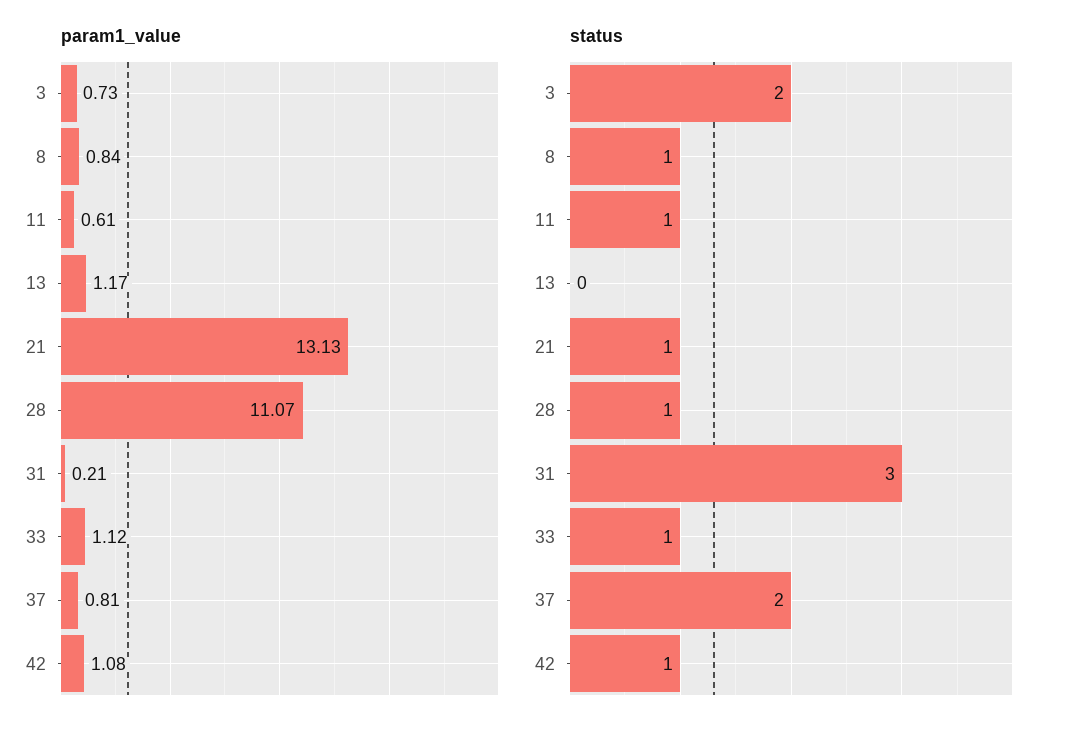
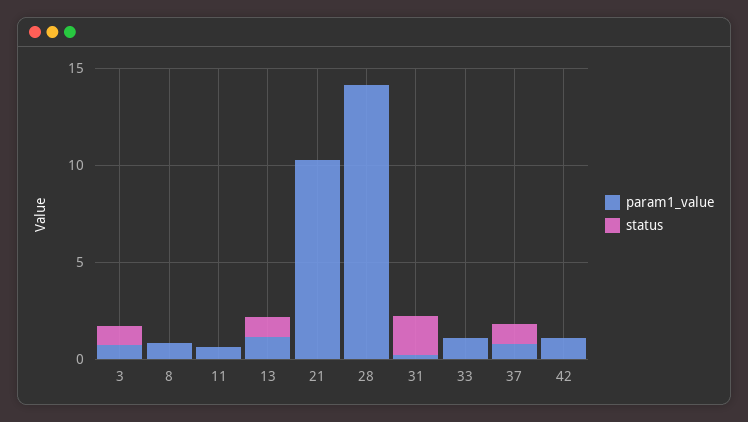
  {
    "param1_value": {
      "3": 0.73,
      "8": 0.84,
      "11": 0.61,
      "13": 1.17,
-     "21": 13.13,
+     "21": 10,
-     "28": 11.07,
+     "28": 14,
      "31": 0.21,
      "33": 1.12,
      "37": 0.81,
      "42": 1.08
    },
    "status": {
-     "3": 2,
+     "3": 1,
-     "8": 1,
+     "8": 0,
-     "11": 1,
+     "11": 0,
-     "13": 0,
+     "13": 1,
-     "21": 1,
+     "21": 0,
-     "28": 1,
+     "28": 0,
-     "31": 3,
+     "31": 2,
-     "33": 1,
+     "33": 0,
-     "37": 2,
+     "37": 1,
-     "42": 1
+     "42": 0
    }
  }

